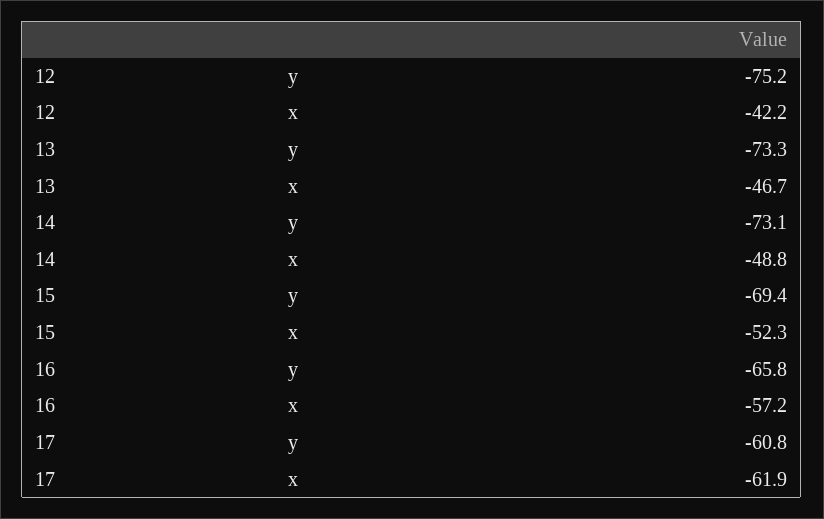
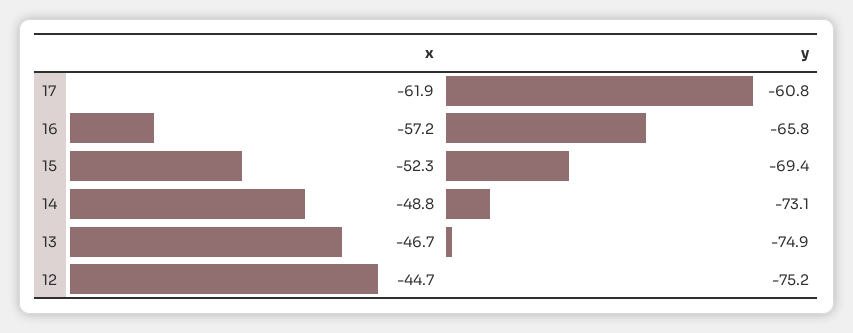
  {
    "12": {
      "y": -75.2,
-     "x": -42.2
+     "x": -44.7
    },
    "13": {
-     "y": -73.3,
+     "y": -74.9,
      "x": -46.7
    },
    "14": {
      "y": -73.1,
      "x": -48.8
    },
    "15": {
      "y": -69.4,
      "x": -52.3
    },
    "16": {
      "y": -65.8,
      "x": -57.2
    },
    "17": {
      "y": -60.8,
      "x": -61.9
    }
  }

